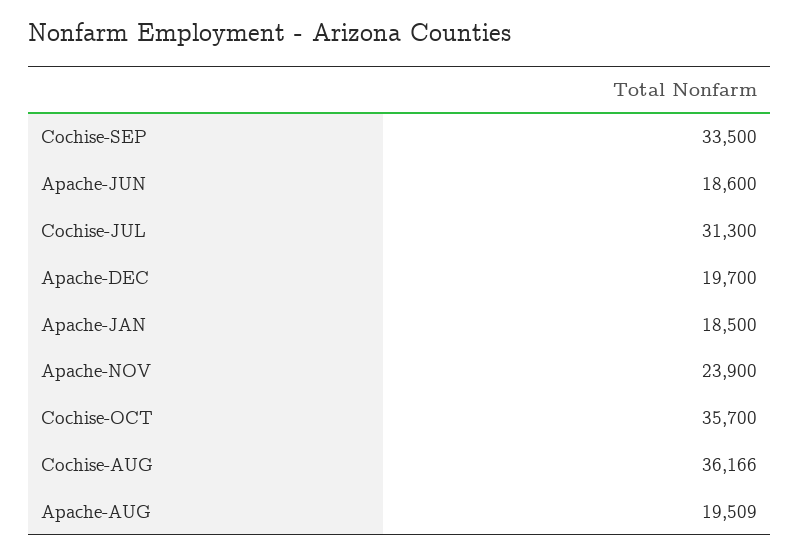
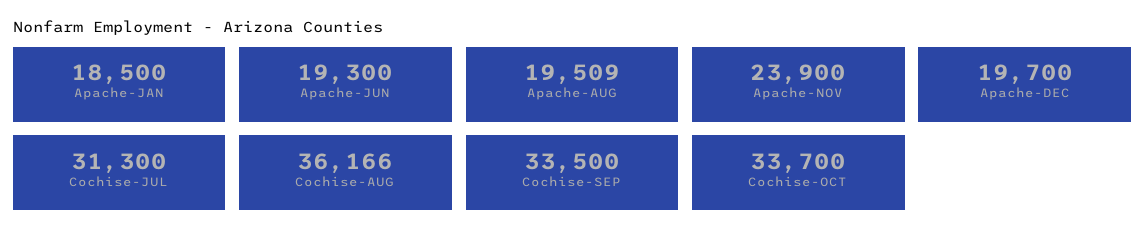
  {
    "Cochise-SEP": 33500,
-   "Apache-JUN": 18600,
+   "Apache-JUN": 19300,
    "Cochise-JUL": 31300,
    "Apache-DEC": 19700,
    "Apache-JAN": 18500,
    "Apache-NOV": 23900,
-   "Cochise-OCT": 35700,
+   "Cochise-OCT": 33700,
    "Cochise-AUG": 36166,
    "Apache-AUG": 19509
  }

